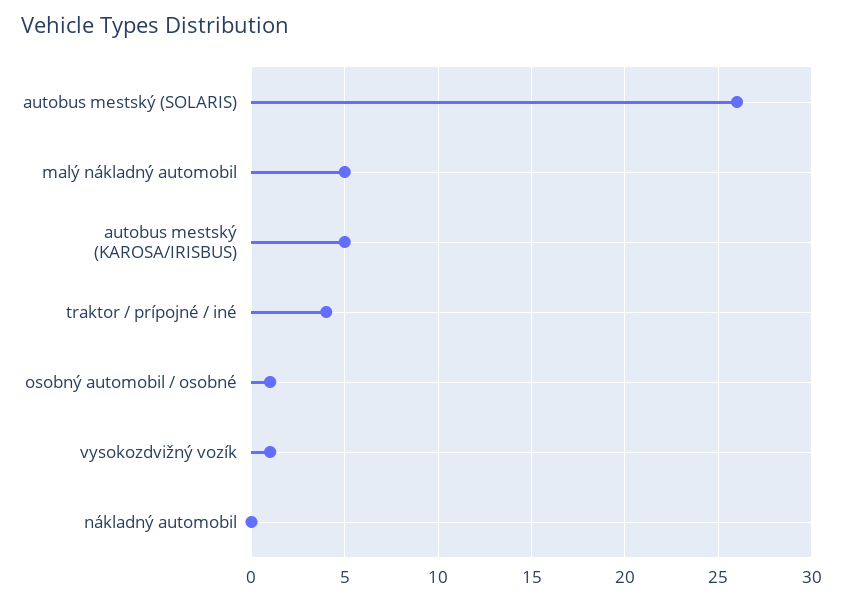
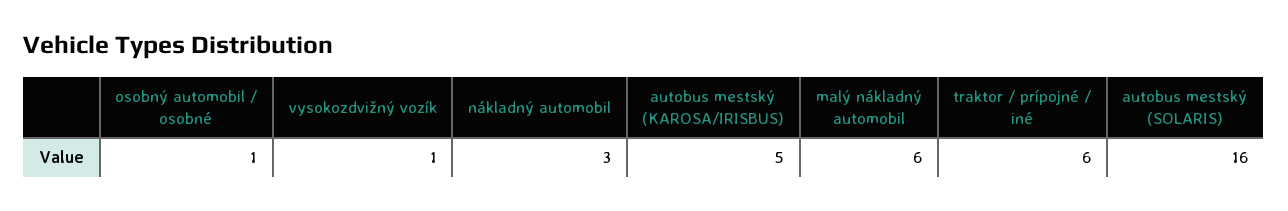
  {
-   "autobus mestský (SOLARIS)": 26,
+   "autobus mestský (SOLARIS)": 16,
-   "malý nákladný automobil": 5,
+   "malý nákladný automobil": 6,
    "autobus mestský (KAROSA/IRISBUS)": 5,
-   "traktor / prípojné / iné": 4,
+   "traktor / prípojné / iné": 6,
    "osobný automobil / osobné": 1,
    "vysokozdvižný vozík": 1,
-   "nákladný automobil": 0
+   "nákladný automobil": 3
  }

